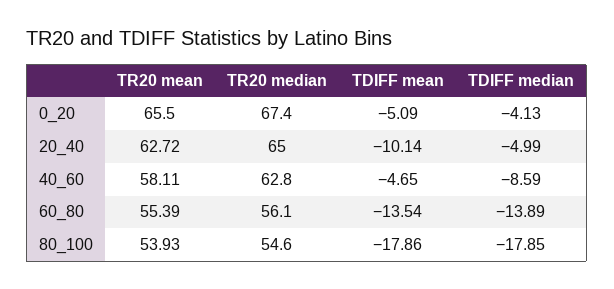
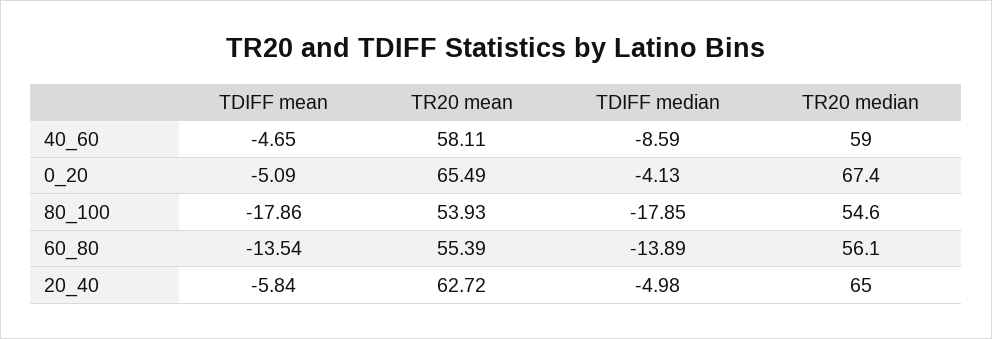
  {
    "TR20 mean": {
-     "0_20": 65.5,
+     "0_20": 65.49,
      "20_40": 62.72,
      "40_60": 58.11,
      "60_80": 55.39,
      "80_100": 53.93
    },
    "TR20 median": {
      "0_20": 67.4,
      "20_40": 65,
-     "40_60": 62.8,
+     "40_60": 59,
      "60_80": 56.1,
      "80_100": 54.6
    },
    "TDIFF mean": {
      "0_20": -5.09,
-     "20_40": -10.14,
+     "20_40": -5.84,
      "40_60": -4.65,
      "60_80": -13.54,
      "80_100": -17.86
    },
    "TDIFF median": {
      "0_20": -4.13,
-     "20_40": -4.99,
+     "20_40": -4.98,
      "40_60": -8.59,
      "60_80": -13.89,
      "80_100": -17.85
    }
  }

